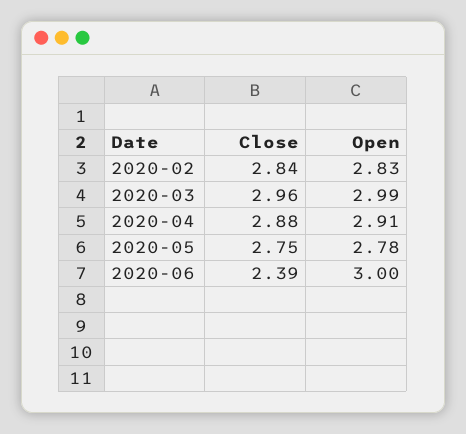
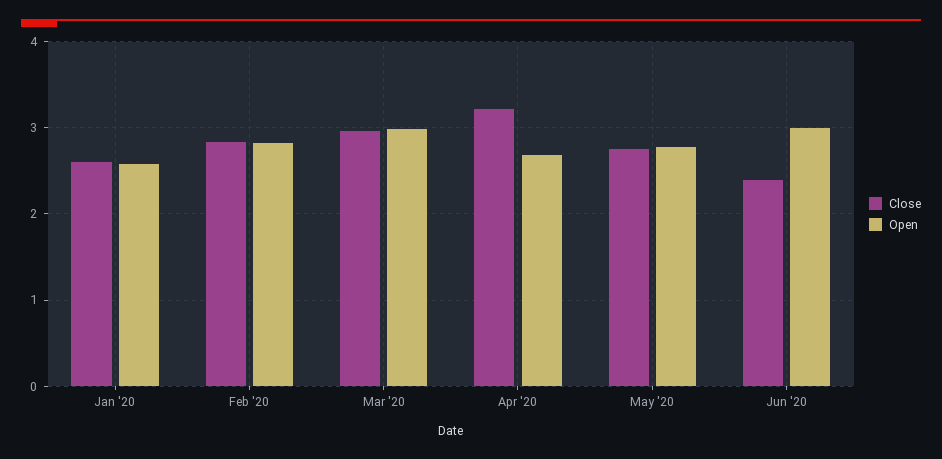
  {
    "Close": {
      "2020-02": 2.84,
      "2020-03": 2.96,
-     "2020-04": 2.88,
+     "2020-04": 3.2,
      "2020-05": 2.75,
-     "2020-06": 2.39
+     "2020-06": 2.39,
+     "Jan '20": 2.6
    },
    "Open": {
      "2020-02": 2.83,
      "2020-03": 2.99,
-     "2020-04": 2.91,
+     "2020-04": 2.7,
      "2020-05": 2.78,
-     "2020-06": 3
+     "2020-06": 3,
+     "Jan '20": 2.6
    }
  }

